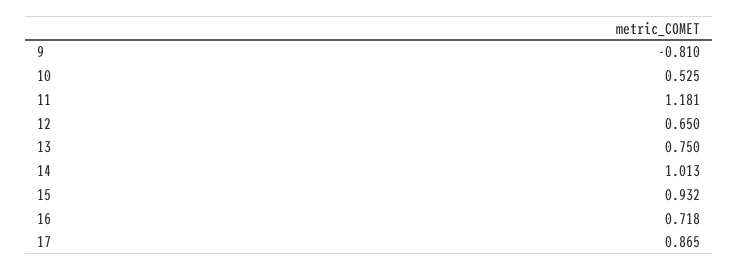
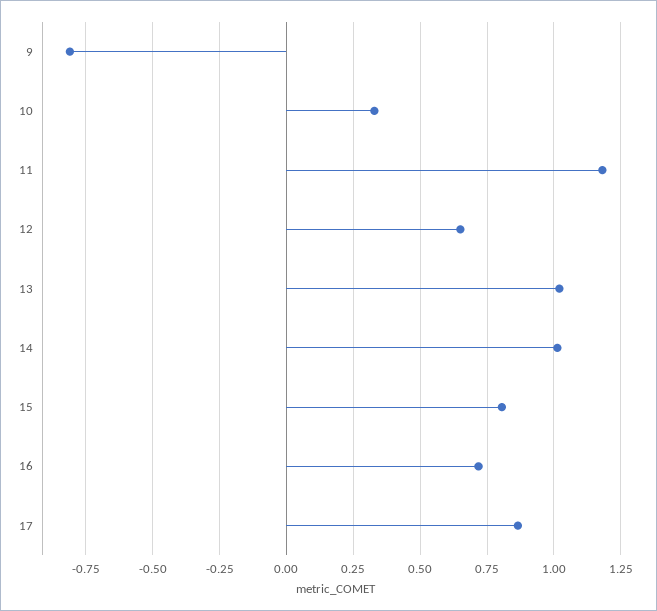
  {
    "9": -0.81,
-   "10": 0.525,
+   "10": 0.325,
    "11": 1.181,
    "12": 0.65,
-   "13": 0.75,
+   "13": 1.025,
    "14": 1.013,
-   "15": 0.932,
+   "15": 0.8,
    "16": 0.718,
    "17": 0.865
  }

